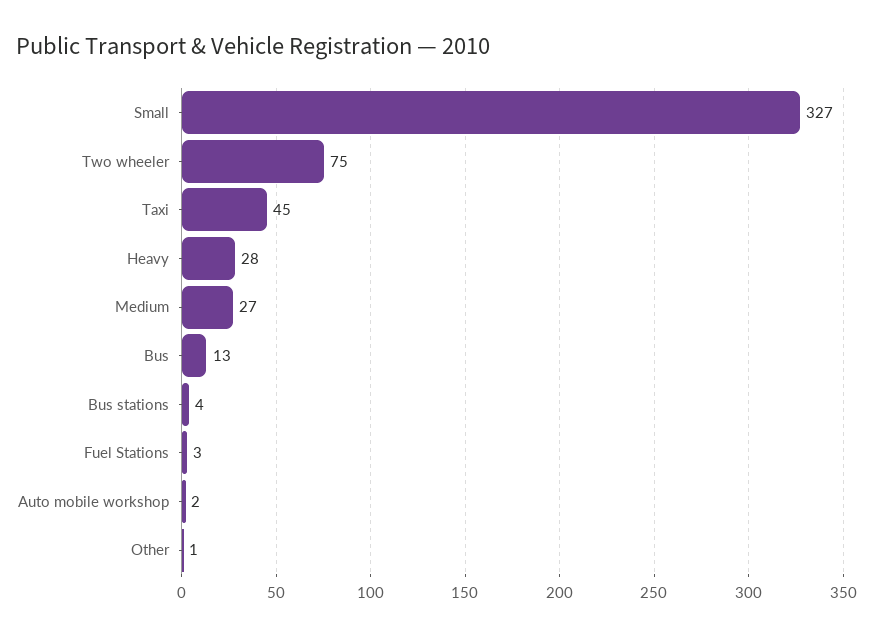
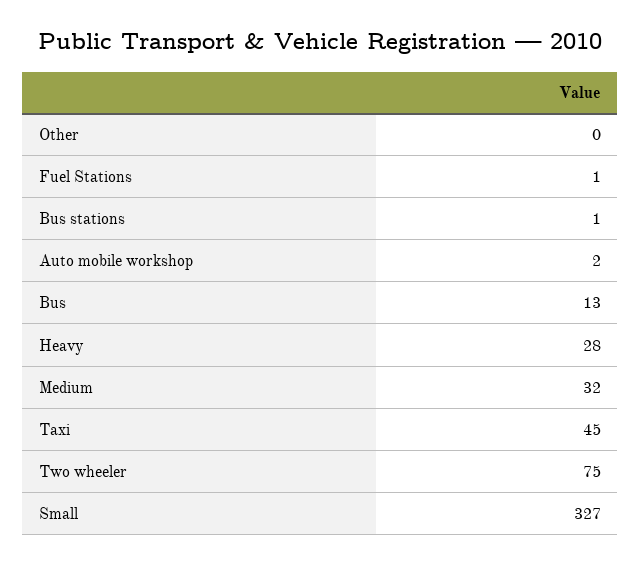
  {
    "Small": 327,
    "Two wheeler": 75,
    "Taxi": 45,
    "Heavy": 28,
-   "Medium": 27,
+   "Medium": 32,
    "Bus": 13,
-   "Bus stations": 4,
+   "Bus stations": 1,
-   "Fuel Stations": 3,
+   "Fuel Stations": 1,
    "Auto mobile workshop": 2,
-   "Other": 1
+   "Other": 0
  }

